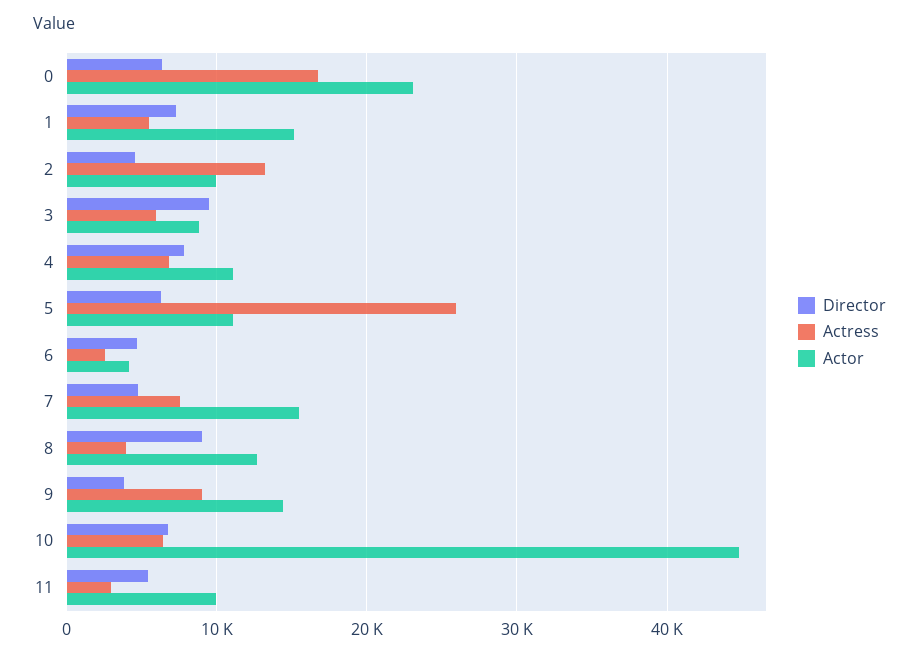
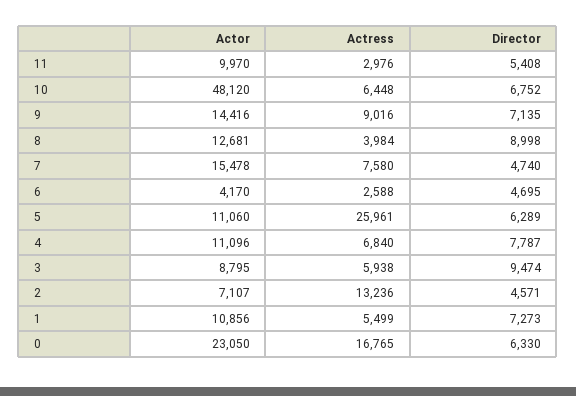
  {
    "Director": {
      "0": 6330,
      "1": 7273,
      "2": 4571,
      "3": 9474,
      "4": 7787,
      "5": 6289,
      "6": 4695,
      "7": 4740,
      "8": 8998,
-     "9": 4000,
+     "9": 7135,
      "10": 6752,
      "11": 5408
    },
    "Actress": {
      "0": 16765,
      "1": 5499,
      "2": 13236,
      "3": 5938,
      "4": 6840,
      "5": 25961,
      "6": 2588,
      "7": 7580,
      "8": 3984,
      "9": 9016,
      "10": 6448,
      "11": 2976
    },
    "Actor": {
      "0": 23050,
-     "1": 15000,
+     "1": 10856,
-     "2": 10000,
+     "2": 7107,
      "3": 8795,
      "4": 11096,
      "5": 11060,
      "6": 4170,
      "7": 15478,
      "8": 12681,
      "9": 14416,
-     "10": 45000,
+     "10": 48120,
      "11": 9970
    }
  }

